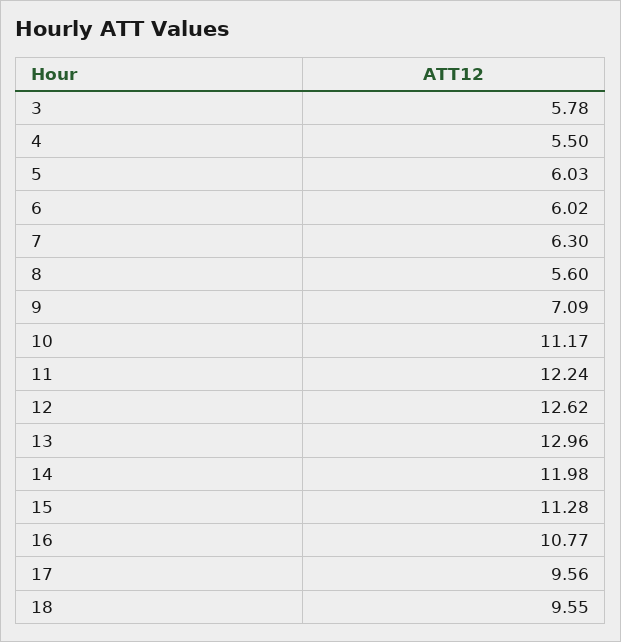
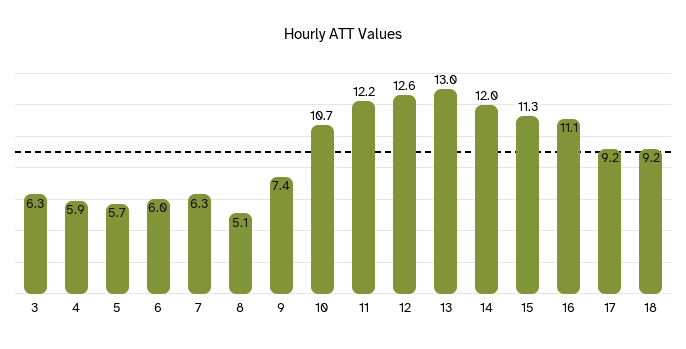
  {
-   "3": 5.78,
+   "3": 6.3,
-   "4": 5.5,
+   "4": 5.9,
-   "5": 6.03,
+   "5": 5.7,
    "6": 6.02,
    "7": 6.3,
-   "8": 5.6,
+   "8": 5.1,
-   "9": 7.09,
+   "9": 7.4,
-   "10": 11.17,
+   "10": 10.7,
    "11": 12.24,
    "12": 12.62,
    "13": 12.96,
    "14": 11.98,
    "15": 11.28,
-   "16": 10.77,
+   "16": 11.1,
-   "17": 9.56,
+   "17": 9.2,
-   "18": 9.55
+   "18": 9.2
  }

